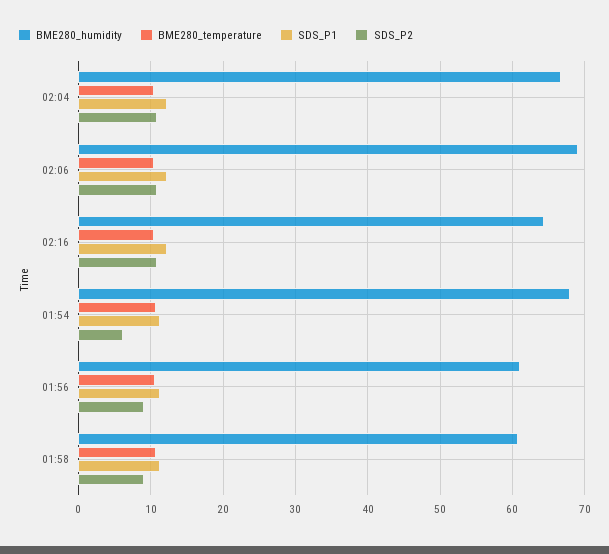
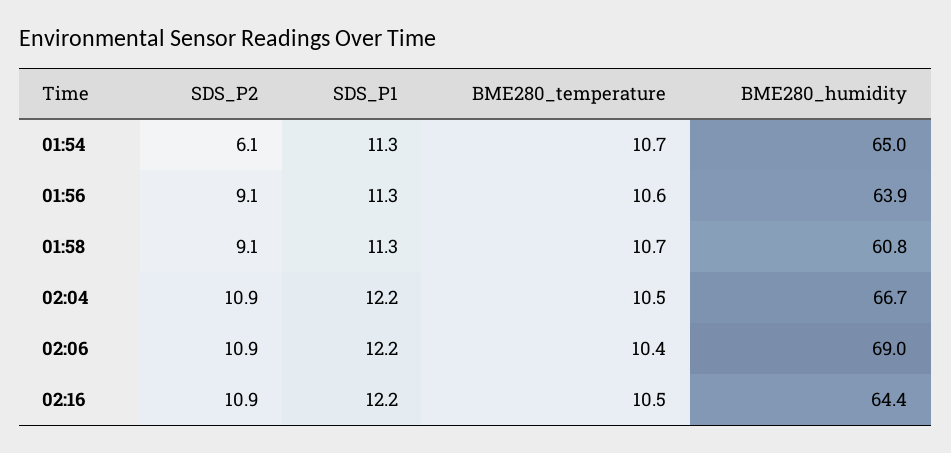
  {
    "BME280_humidity": {
      "02:04": 66.7,
      "02:06": 69,
      "02:16": 64.4,
-     "01:54": 68,
+     "01:54": 65,
-     "01:56": 61,
+     "01:56": 63.9,
      "01:58": 60.8
    },
    "BME280_temperature": {
      "02:04": 10.5,
      "02:06": 10.4,
      "02:16": 10.5,
      "01:54": 10.7,
      "01:56": 10.6,
      "01:58": 10.7
    },
    "SDS_P1": {
      "02:04": 12.2,
      "02:06": 12.2,
      "02:16": 12.2,
      "01:54": 11.3,
      "01:56": 11.3,
      "01:58": 11.3
    },
    "SDS_P2": {
      "02:04": 10.9,
      "02:06": 10.9,
      "02:16": 10.9,
      "01:54": 6.1,
      "01:56": 9.1,
      "01:58": 9.1
    }
  }

